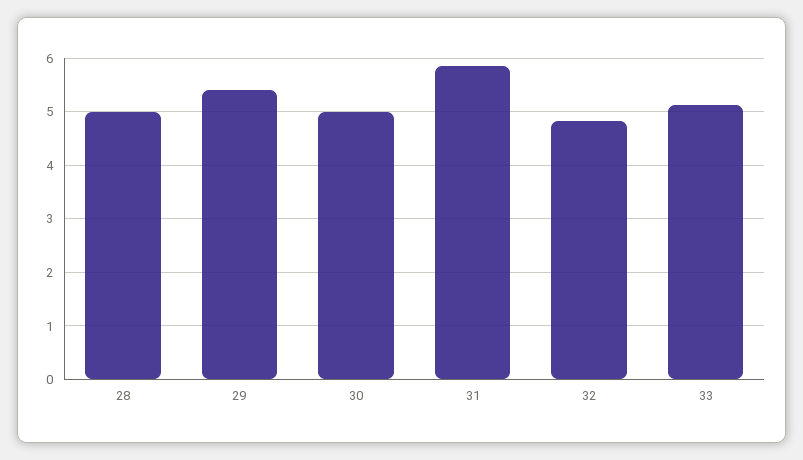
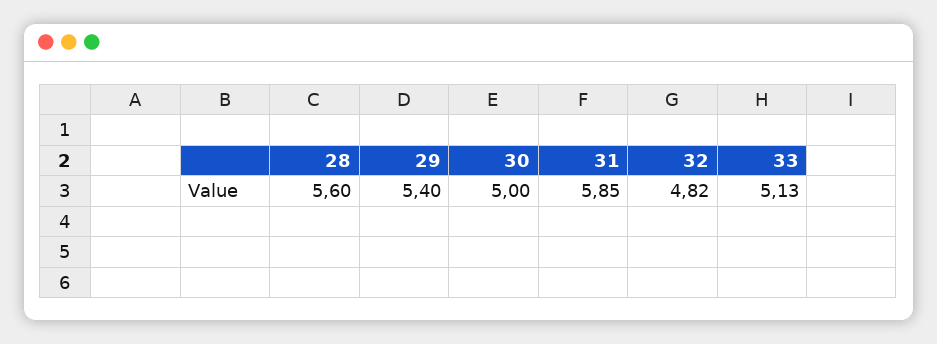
  {
-   "28": 5,
+   "28": 5.6,
    "29": 5.4,
    "30": 5,
    "31": 5.85,
    "32": 4.82,
    "33": 5.13
  }

